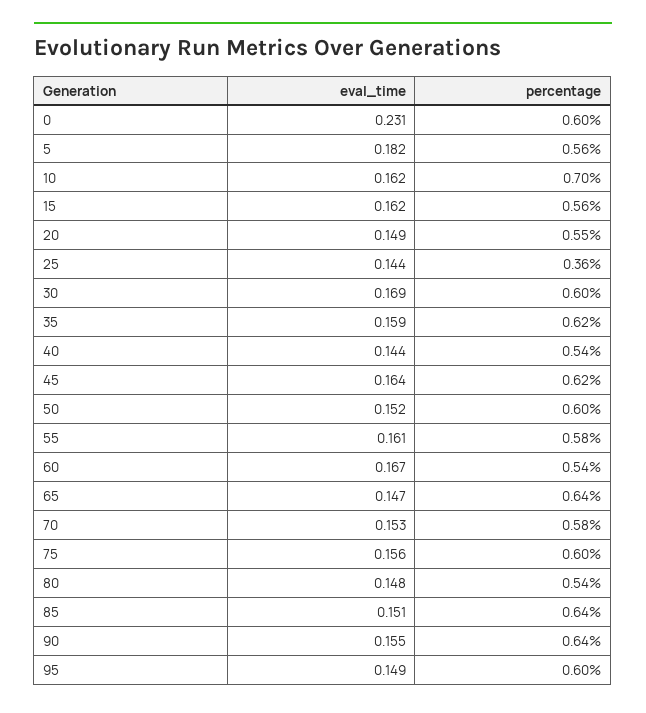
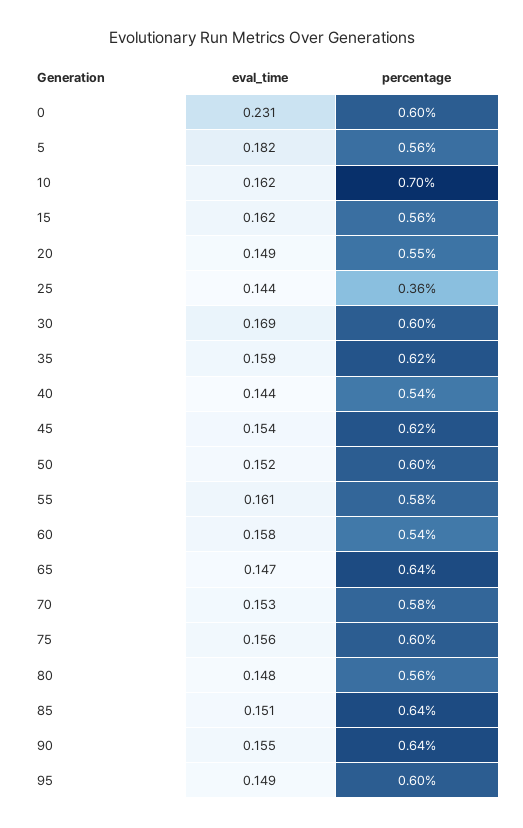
  {
    "eval_time": {
      "0": 0.231,
      "5": 0.182,
      "10": 0.162,
      "15": 0.162,
      "20": 0.149,
      "25": 0.144,
      "30": 0.169,
      "35": 0.159,
      "40": 0.144,
-     "45": 0.164,
+     "45": 0.154,
      "50": 0.152,
      "55": 0.161,
-     "60": 0.167,
+     "60": 0.158,
      "65": 0.147,
      "70": 0.153,
      "75": 0.156,
      "80": 0.148,
      "85": 0.151,
      "90": 0.155,
      "95": 0.149
    },
    "percentage": {
      "0": 0.6,
      "5": 0.56,
      "10": 0.7,
      "15": 0.56,
      "20": 0.55,
      "25": 0.36,
      "30": 0.6,
      "35": 0.62,
      "40": 0.54,
      "45": 0.62,
      "50": 0.6,
      "55": 0.58,
      "60": 0.54,
      "65": 0.64,
      "70": 0.58,
      "75": 0.6,
-     "80": 0.54,
+     "80": 0.56,
      "85": 0.64,
      "90": 0.64,
      "95": 0.6
    }
  }

